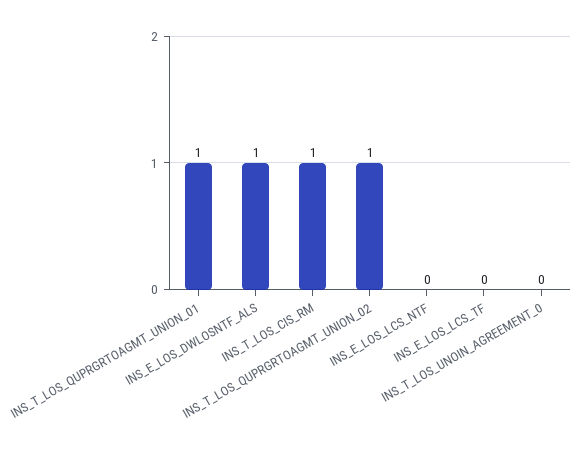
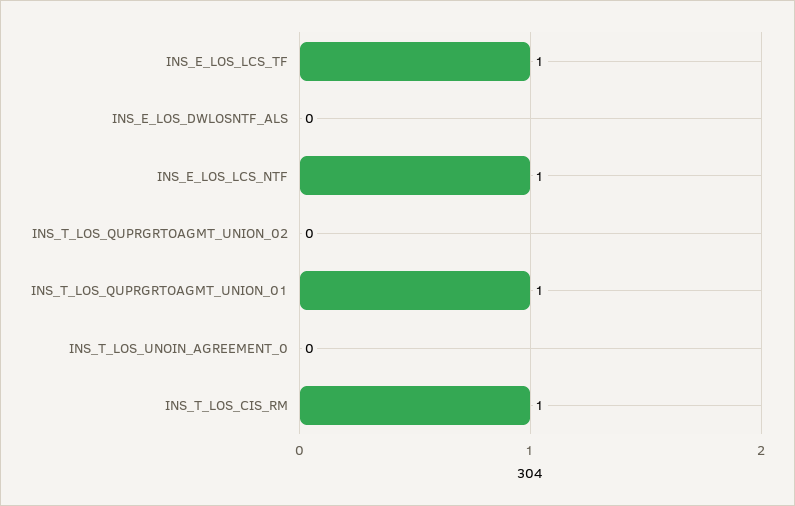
  {
    "INS_T_LOS_QUPRGRTOAGMT_UNION_01": 1,
-   "INS_E_LOS_DWLOSNTF_ALS": 1,
+   "INS_E_LOS_DWLOSNTF_ALS": 0,
    "INS_T_LOS_CIS_RM": 1,
-   "INS_T_LOS_QUPRGRTOAGMT_UNION_02": 1,
+   "INS_T_LOS_QUPRGRTOAGMT_UNION_02": 0,
-   "INS_E_LOS_LCS_NTF": 0,
+   "INS_E_LOS_LCS_NTF": 1,
-   "INS_E_LOS_LCS_TF": 0,
+   "INS_E_LOS_LCS_TF": 1,
    "INS_T_LOS_UNOIN_AGREEMENT_0": 0
  }

